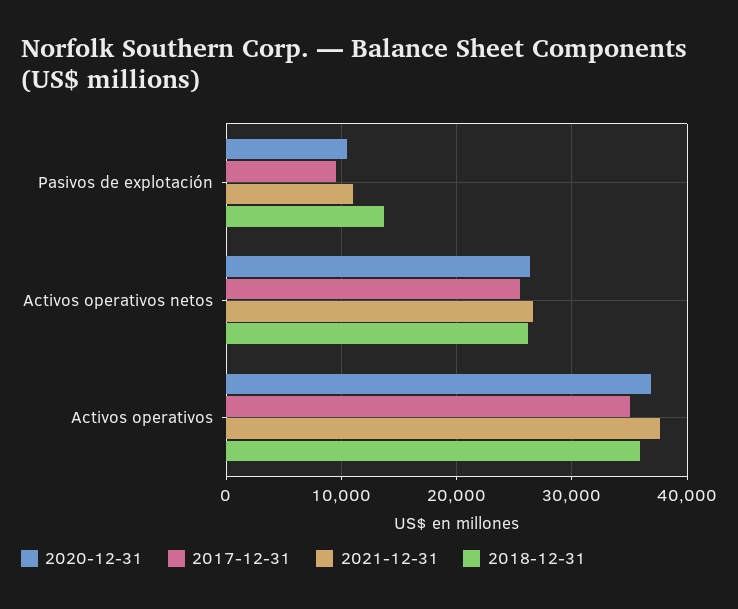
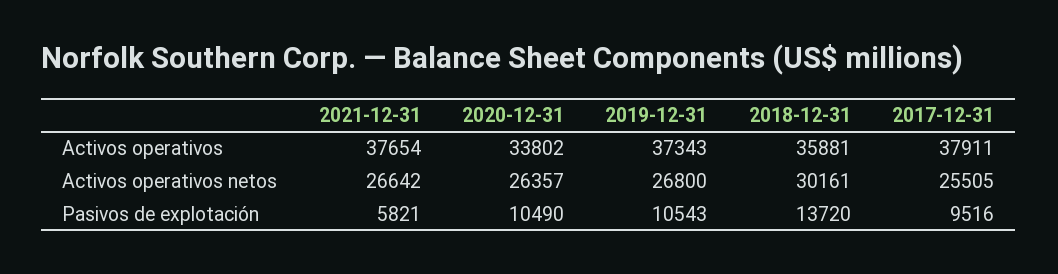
  {
    "2020-12-31": {
      "Pasivos de explotación": 10490,
      "Activos operativos netos": 26357,
-     "Activos operativos": 37000
+     "Activos operativos": 33802
    },
    "2017-12-31": {
      "Pasivos de explotación": 9516,
      "Activos operativos netos": 25505,
-     "Activos operativos": 35000
+     "Activos operativos": 37911
    },
    "2021-12-31": {
-     "Pasivos de explotación": 11000,
+     "Pasivos de explotación": 5821,
      "Activos operativos netos": 26642,
      "Activos operativos": 37654
    },
    "2018-12-31": {
      "Pasivos de explotación": 13720,
-     "Activos operativos netos": 26000,
+     "Activos operativos netos": 30161,
      "Activos operativos": 35881
-   }
+   },
+   "2019-12-31": {
+     "Activos operativos": 37343,
+     "Activos operativos netos": 26800,
+     "Pasivos de explotación": 10543
+   }
  }

